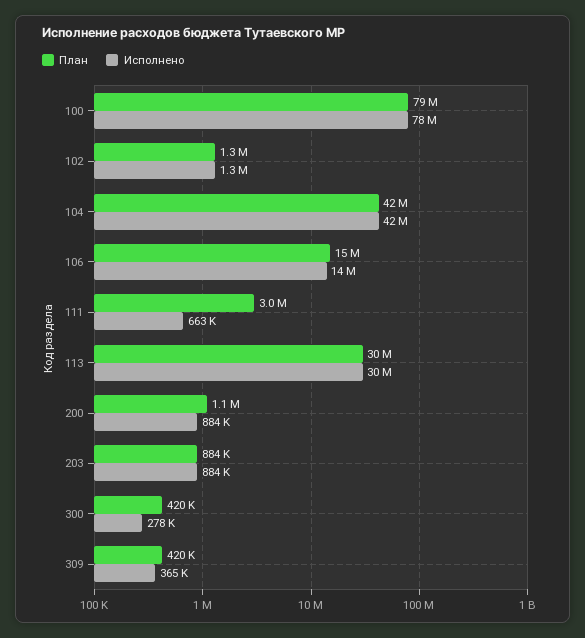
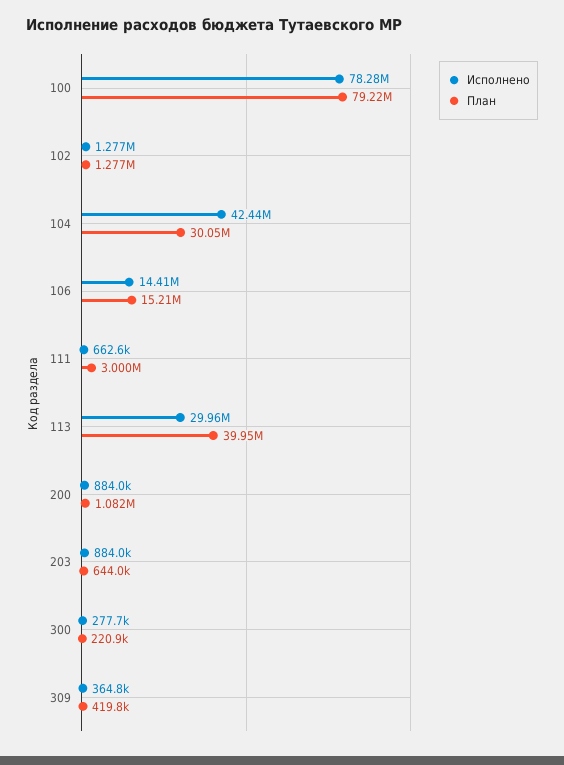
  {
    "План": {
      "100": 79220000,
      "102": 1277000,
-     "104": 42000000,
+     "104": 30050000,
      "106": 15210000,
      "111": 3000000,
-     "113": 30000000,
+     "113": 39950000,
      "200": 1082000,
-     "203": 884000,
+     "203": 644000,
-     "300": 420000,
+     "300": 220900,
      "309": 419800
    },
    "Исполнено": {
      "100": 78280000,
      "102": 1277000,
      "104": 42440000,
      "106": 14410000,
      "111": 662600,
      "113": 29960000,
      "200": 884000,
      "203": 884000,
      "300": 277700,
      "309": 364800
    }
  }

